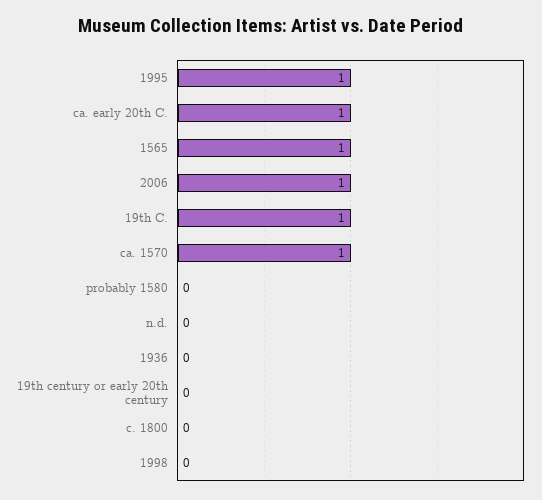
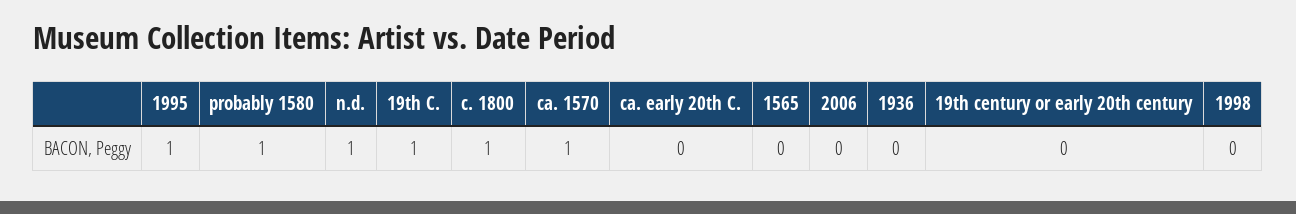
  {
    "1995": 1,
-   "ca. early 20th C.": 1,
+   "ca. early 20th C.": 0,
-   "1565": 1,
+   "1565": 0,
-   "2006": 1,
+   "2006": 0,
    "19th C.": 1,
    "ca. 1570": 1,
-   "probably 1580": 0,
+   "probably 1580": 1,
-   "n.d.": 0,
+   "n.d.": 1,
    "1936": 0,
    "19th century or early 20th century": 0,
-   "c. 1800": 0,
+   "c. 1800": 1,
    "1998": 0
  }

